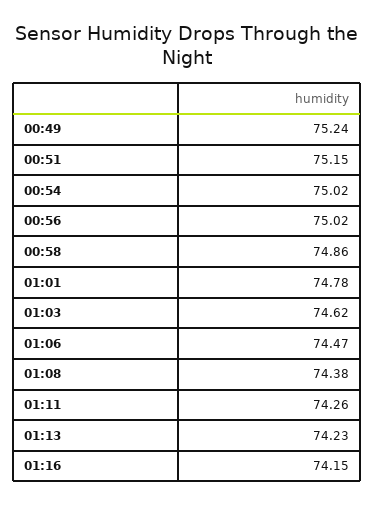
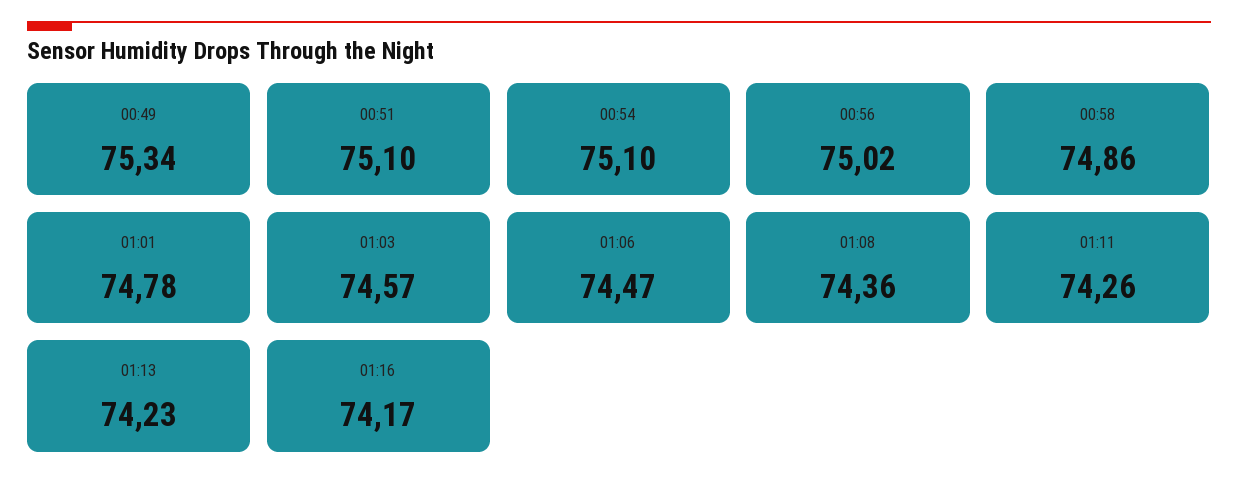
  {
-   "00:49": 75.24,
+   "00:49": 75.34,
-   "00:51": 75.15,
+   "00:51": 75.1,
-   "00:54": 75.02,
+   "00:54": 75.1,
    "00:56": 75.02,
    "00:58": 74.86,
    "01:01": 74.78,
-   "01:03": 74.62,
+   "01:03": 74.57,
    "01:06": 74.47,
-   "01:08": 74.38,
+   "01:08": 74.36,
    "01:11": 74.26,
    "01:13": 74.23,
-   "01:16": 74.15
+   "01:16": 74.17
  }

